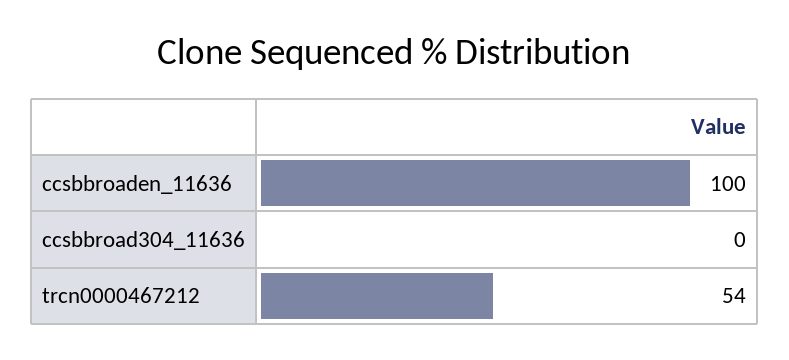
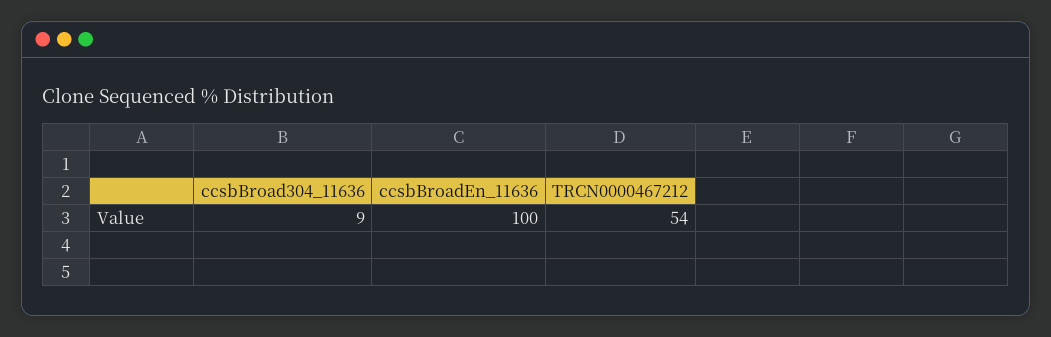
  {
    "ccsbbroaden_11636": 100,
-   "ccsbbroad304_11636": 0,
+   "ccsbbroad304_11636": 9,
    "trcn0000467212": 54
  }

